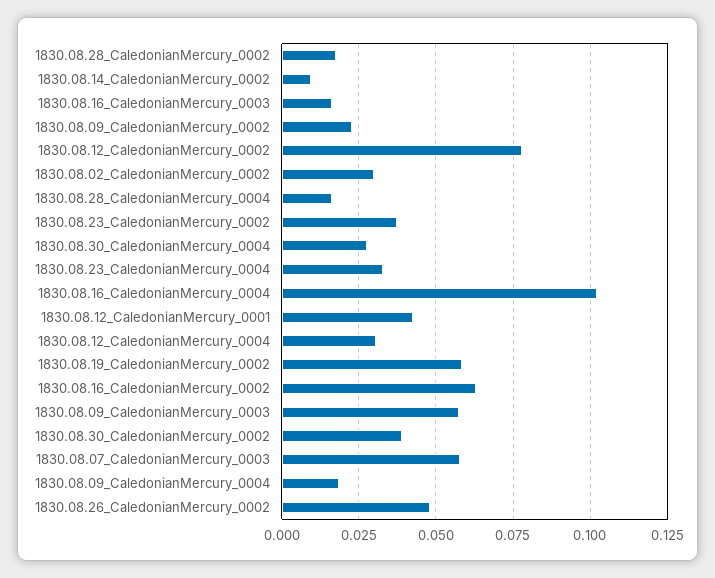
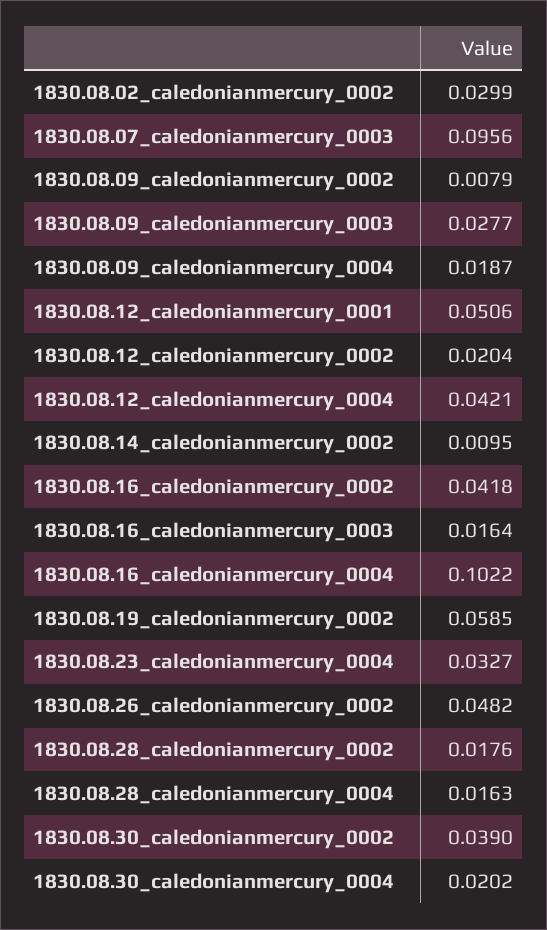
  {
    "1830.08.28_CaledonianMercury_0002": 0.0176,
    "1830.08.14_CaledonianMercury_0002": 0.0095,
    "1830.08.16_CaledonianMercury_0003": 0.0164,
-   "1830.08.09_CaledonianMercury_0002": 0.0225,
+   "1830.08.09_CaledonianMercury_0002": 0.0079,
-   "1830.08.12_CaledonianMercury_0002": 0.0775,
+   "1830.08.12_CaledonianMercury_0002": 0.0204,
    "1830.08.02_CaledonianMercury_0002": 0.0299,
    "1830.08.28_CaledonianMercury_0004": 0.0163,
-   "1830.08.23_CaledonianMercury_0002": 0.0375,
-   "1830.08.30_CaledonianMercury_0004": 0.0275,
+   "1830.08.30_CaledonianMercury_0004": 0.0202,
    "1830.08.23_CaledonianMercury_0004": 0.0327,
    "1830.08.16_CaledonianMercury_0004": 0.1022,
-   "1830.08.12_CaledonianMercury_0001": 0.0425,
+   "1830.08.12_CaledonianMercury_0001": 0.0506,
-   "1830.08.12_CaledonianMercury_0004": 0.03,
+   "1830.08.12_CaledonianMercury_0004": 0.0421,
    "1830.08.19_CaledonianMercury_0002": 0.0585,
-   "1830.08.16_CaledonianMercury_0002": 0.0625,
+   "1830.08.16_CaledonianMercury_0002": 0.0418,
-   "1830.08.09_CaledonianMercury_0003": 0.0575,
+   "1830.08.09_CaledonianMercury_0003": 0.0277,
    "1830.08.30_CaledonianMercury_0002": 0.039,
-   "1830.08.07_CaledonianMercury_0003": 0.0575,
+   "1830.08.07_CaledonianMercury_0003": 0.0956,
    "1830.08.09_CaledonianMercury_0004": 0.0187,
    "1830.08.26_CaledonianMercury_0002": 0.0482
  }

